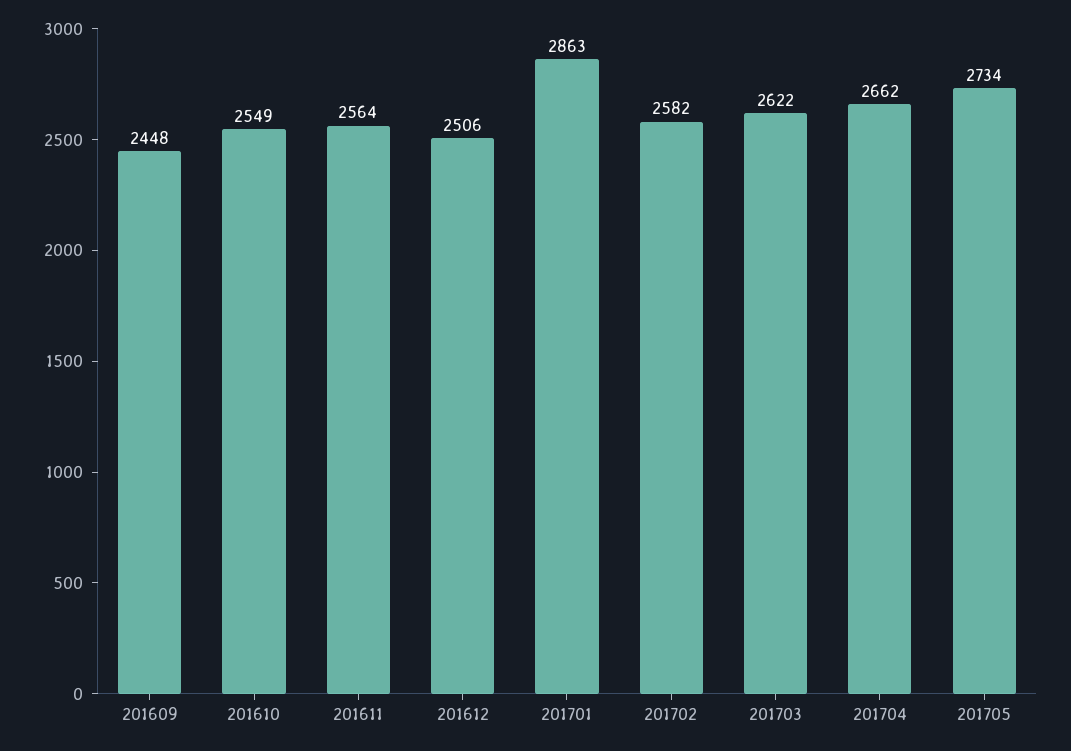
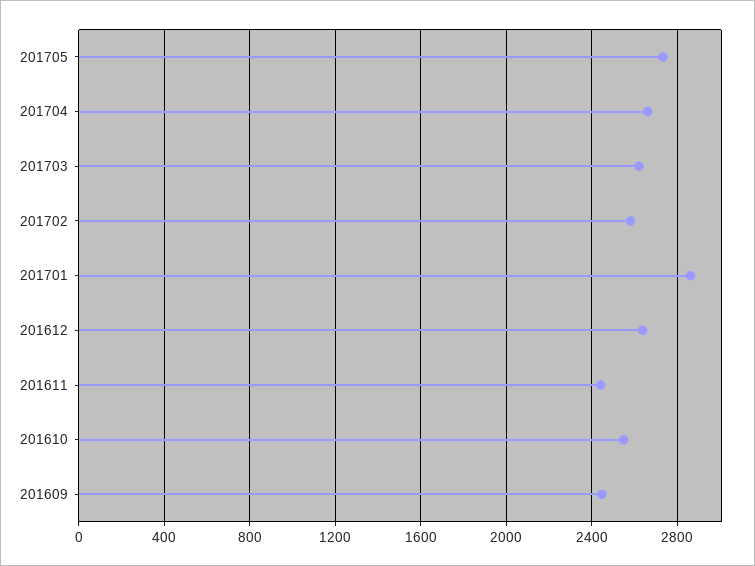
  {
    "201609": 2448,
    "201610": 2549,
-   "201611": 2564,
+   "201611": 2450,
-   "201612": 2506,
+   "201612": 2650,
    "201701": 2863,
    "201702": 2582,
    "201703": 2622,
    "201704": 2662,
    "201705": 2734
  }

